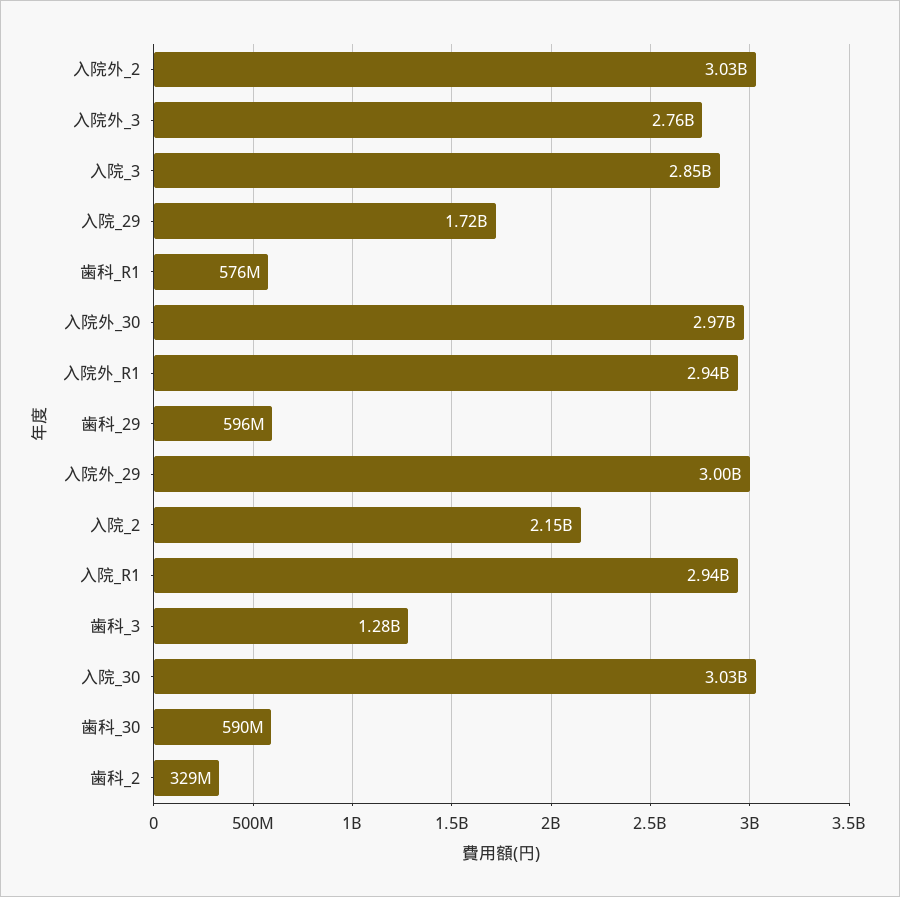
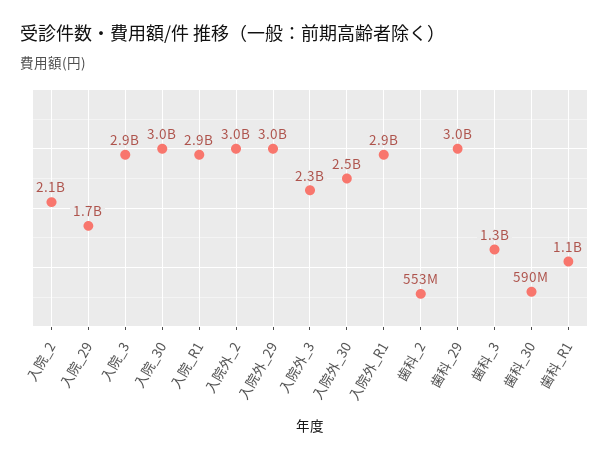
  {
    "入院外_2": 3030000000,
-   "入院外_3": 2760000000,
+   "入院外_3": 2300000000,
    "入院_3": 2850000000,
    "入院_29": 1720000000,
-   "歯科_R1": 576000000,
+   "歯科_R1": 1100000000,
-   "入院外_30": 2970000000,
+   "入院外_30": 2500000000,
    "入院外_R1": 2940000000,
-   "歯科_29": 596000000,
+   "歯科_29": 3000000000,
    "入院外_29": 3000000000,
    "入院_2": 2150000000,
    "入院_R1": 2940000000,
    "歯科_3": 1280000000,
    "入院_30": 3030000000,
    "歯科_30": 590000000,
-   "歯科_2": 329000000
+   "歯科_2": 553000000
  }

